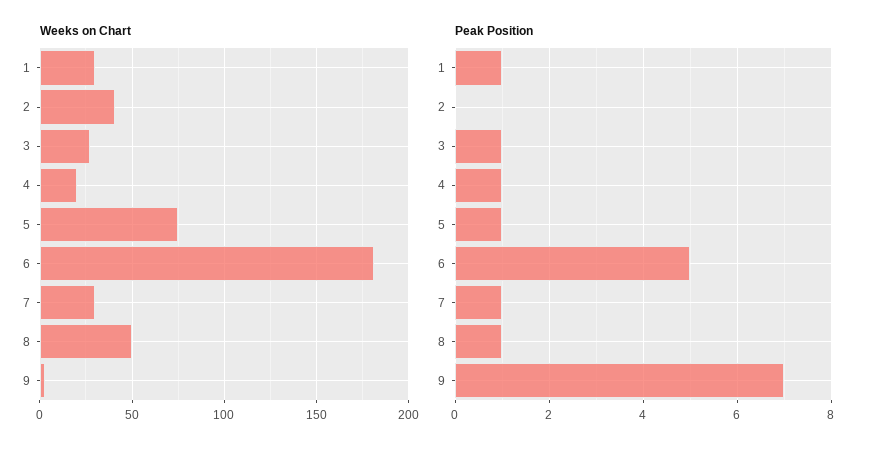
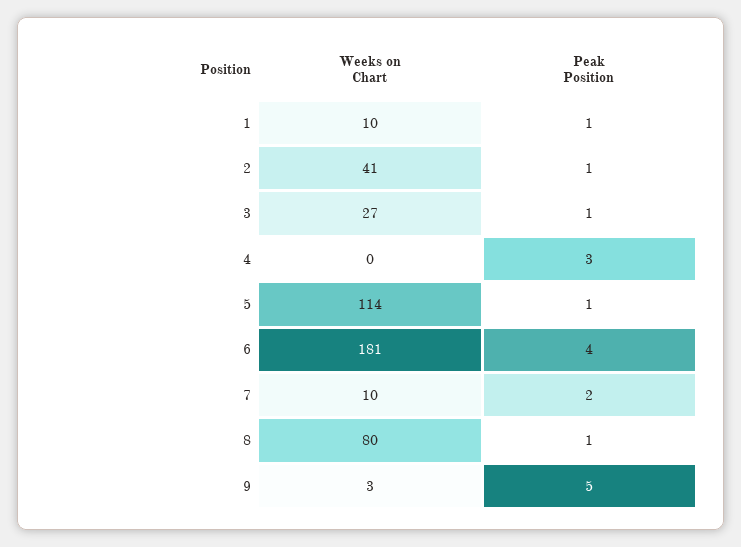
  {
    "Weeks on Chart": {
-     "1": 30,
+     "1": 10,
      "2": 41,
      "3": 27,
-     "4": 20,
+     "4": 0,
-     "5": 75,
+     "5": 114,
      "6": 181,
-     "7": 30,
+     "7": 10,
-     "8": 50,
+     "8": 80,
      "9": 3
    },
    "Peak Position": {
      "1": 1,
-     "2": 0,
+     "2": 1,
      "3": 1,
-     "4": 1,
+     "4": 3,
      "5": 1,
-     "6": 5,
+     "6": 4,
-     "7": 1,
+     "7": 2,
      "8": 1,
-     "9": 7
+     "9": 5
    }
  }

